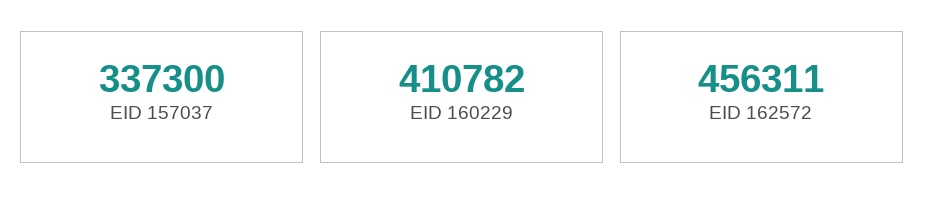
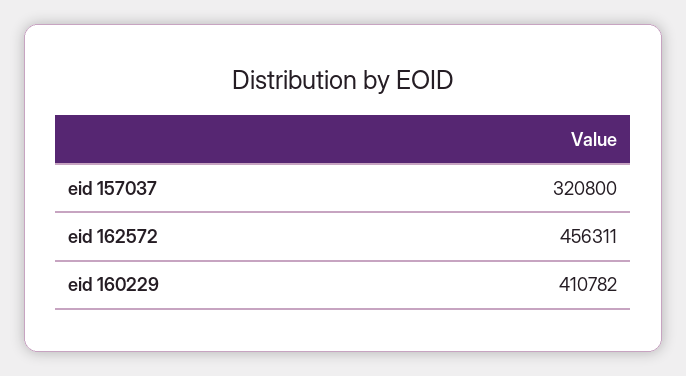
  {
-   "EID 157037": 337300,
+   "EID 157037": 320800,
    "EID 160229": 410782,
    "EID 162572": 456311
  }

